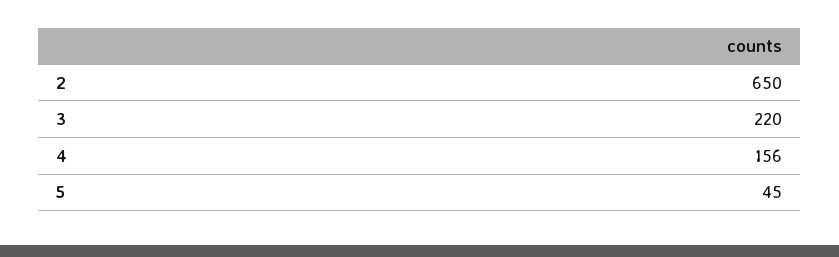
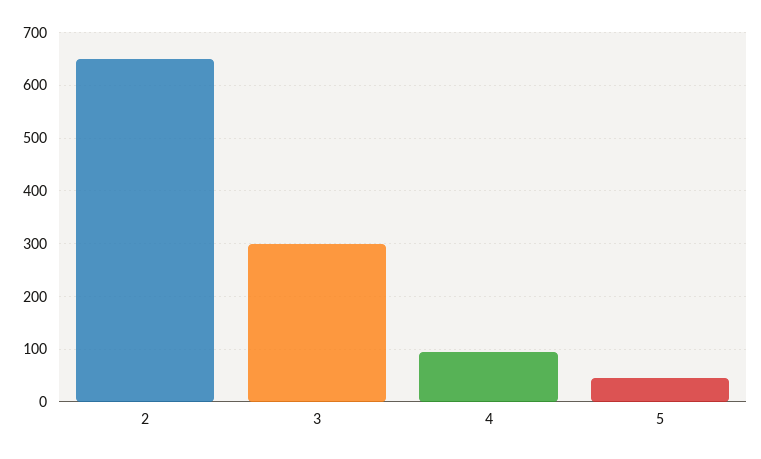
  {
    "2": 650,
-   "3": 220,
+   "3": 300,
-   "4": 156,
+   "4": 100,
    "5": 45
  }

